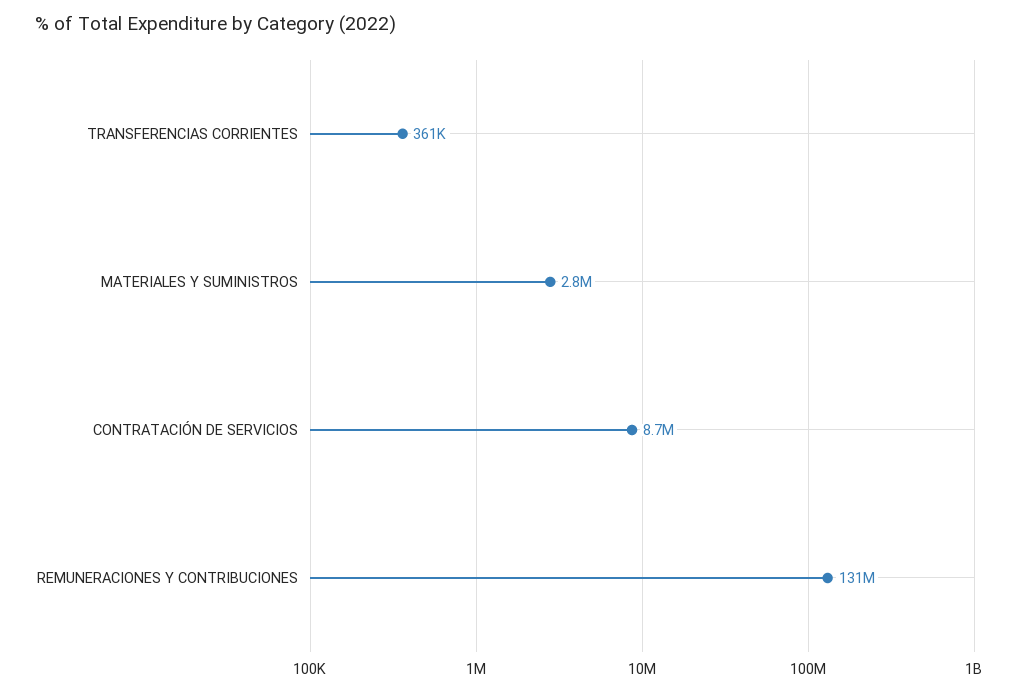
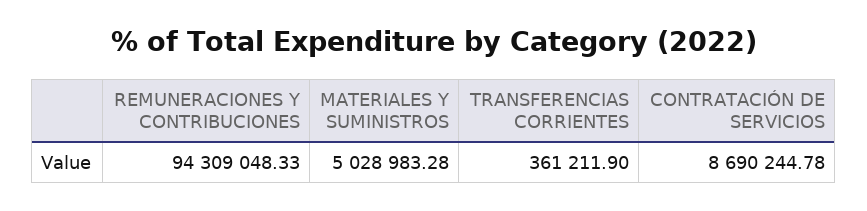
  {
    "TRANSFERENCIAS CORRIENTES": 361211.9,
-   "MATERIALES Y SUMINISTROS": 2800000,
+   "MATERIALES Y SUMINISTROS": 5028983.28,
    "CONTRATACIÓN DE SERVICIOS": 8690244.78,
-   "REMUNERACIONES Y CONTRIBUCIONES": 131000000
+   "REMUNERACIONES Y CONTRIBUCIONES": 94309048.33
  }

